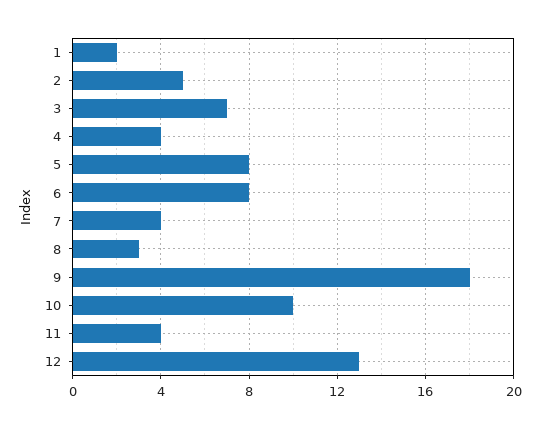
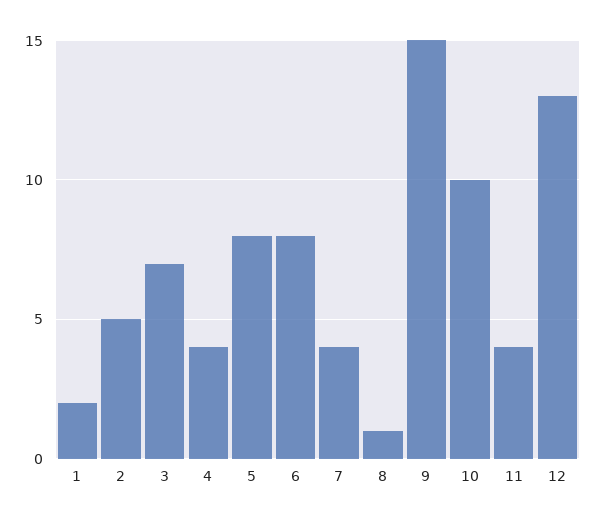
  {
    "1": 2,
    "2": 5,
    "3": 7,
    "4": 4,
    "5": 8,
    "6": 8,
    "7": 4,
-   "8": 3,
+   "8": 1,
-   "9": 18,
+   "9": 15,
    "10": 10,
    "11": 4,
    "12": 13
  }

